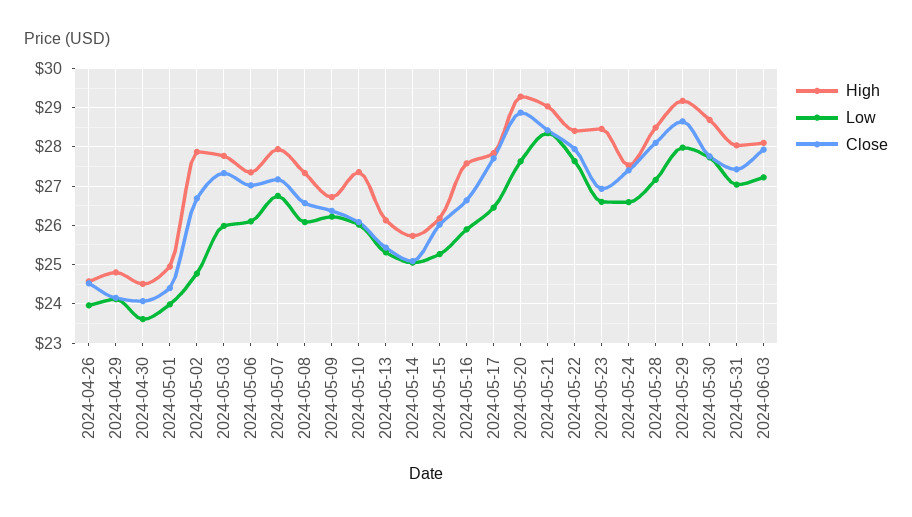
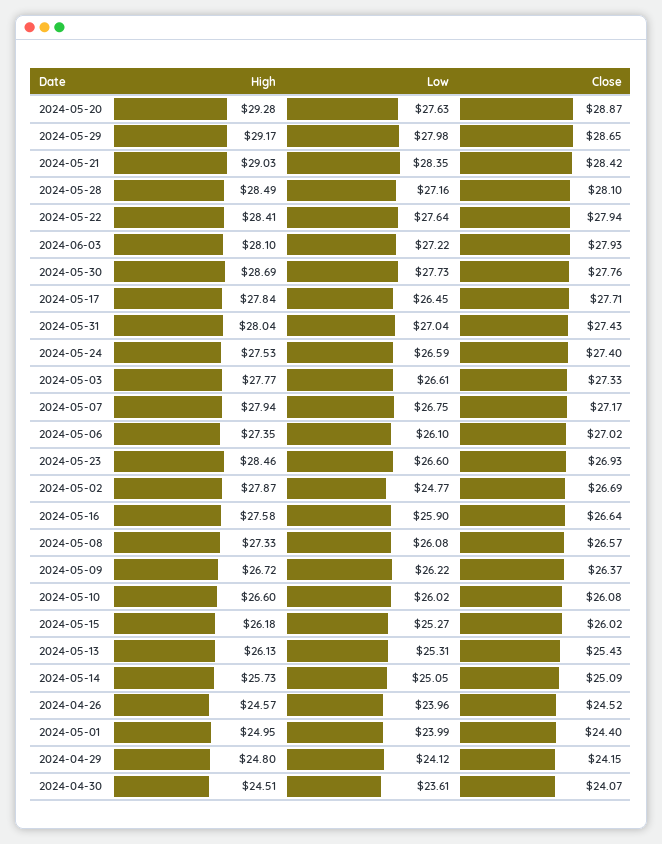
  {
    "High": {
      "2024-04-26": 24.57,
      "2024-04-29": 24.8,
      "2024-04-30": 24.51,
      "2024-05-01": 24.95,
      "2024-05-02": 27.87,
      "2024-05-03": 27.77,
      "2024-05-06": 27.35,
      "2024-05-07": 27.94,
      "2024-05-08": 27.33,
      "2024-05-09": 26.72,
-     "2024-05-10": 27.4,
+     "2024-05-10": 26.6,
      "2024-05-13": 26.13,
      "2024-05-14": 25.73,
      "2024-05-15": 26.18,
      "2024-05-16": 27.58,
      "2024-05-17": 27.84,
      "2024-05-20": 29.28,
      "2024-05-21": 29.03,
      "2024-05-22": 28.41,
      "2024-05-23": 28.46,
      "2024-05-24": 27.53,
      "2024-05-28": 28.49,
      "2024-05-29": 29.17,
      "2024-05-30": 28.69,
      "2024-05-31": 28.04,
      "2024-06-03": 28.1
    },
    "Low": {
      "2024-04-26": 23.96,
      "2024-04-29": 24.12,
      "2024-04-30": 23.61,
      "2024-05-01": 23.99,
      "2024-05-02": 24.77,
-     "2024-05-03": 26,
+     "2024-05-03": 26.61,
      "2024-05-06": 26.1,
      "2024-05-07": 26.75,
      "2024-05-08": 26.08,
      "2024-05-09": 26.22,
      "2024-05-10": 26.02,
      "2024-05-13": 25.31,
      "2024-05-14": 25.05,
      "2024-05-15": 25.27,
      "2024-05-16": 25.9,
      "2024-05-17": 26.45,
      "2024-05-20": 27.63,
      "2024-05-21": 28.35,
      "2024-05-22": 27.64,
      "2024-05-23": 26.6,
      "2024-05-24": 26.59,
      "2024-05-28": 27.16,
      "2024-05-29": 27.98,
      "2024-05-30": 27.73,
      "2024-05-31": 27.04,
      "2024-06-03": 27.22
    },
    "Close": {
      "2024-04-26": 24.52,
      "2024-04-29": 24.15,
      "2024-04-30": 24.07,
      "2024-05-01": 24.4,
      "2024-05-02": 26.69,
      "2024-05-03": 27.33,
      "2024-05-06": 27.02,
      "2024-05-07": 27.17,
      "2024-05-08": 26.57,
      "2024-05-09": 26.37,
      "2024-05-10": 26.08,
      "2024-05-13": 25.43,
      "2024-05-14": 25.09,
      "2024-05-15": 26.02,
      "2024-05-16": 26.64,
      "2024-05-17": 27.71,
      "2024-05-20": 28.87,
      "2024-05-21": 28.42,
      "2024-05-22": 27.94,
      "2024-05-23": 26.93,
      "2024-05-24": 27.4,
      "2024-05-28": 28.1,
      "2024-05-29": 28.65,
      "2024-05-30": 27.76,
      "2024-05-31": 27.43,
      "2024-06-03": 27.93
    }
  }

